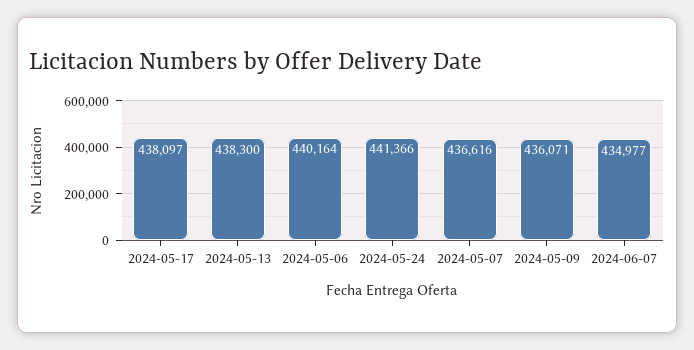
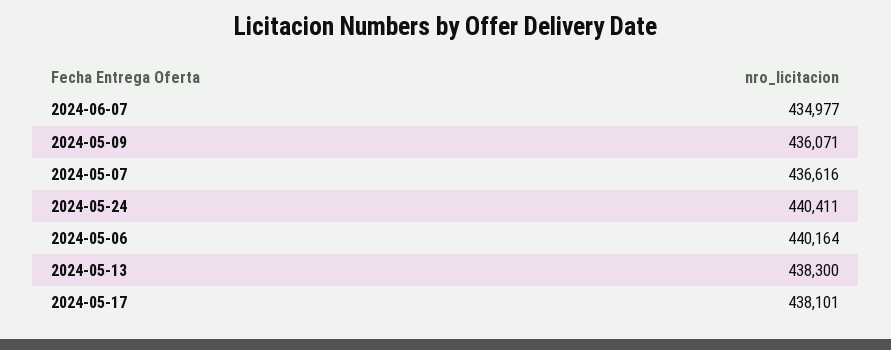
  {
-   "2024-05-17": 438097,
+   "2024-05-17": 438101,
    "2024-05-13": 438300,
    "2024-05-06": 440164,
-   "2024-05-24": 441366,
+   "2024-05-24": 440411,
    "2024-05-07": 436616,
    "2024-05-09": 436071,
    "2024-06-07": 434977
  }

